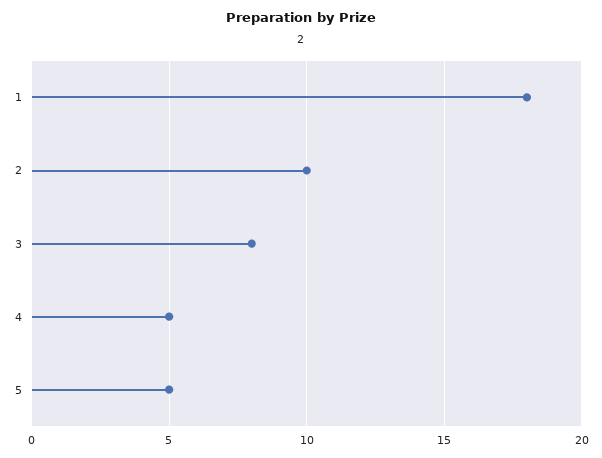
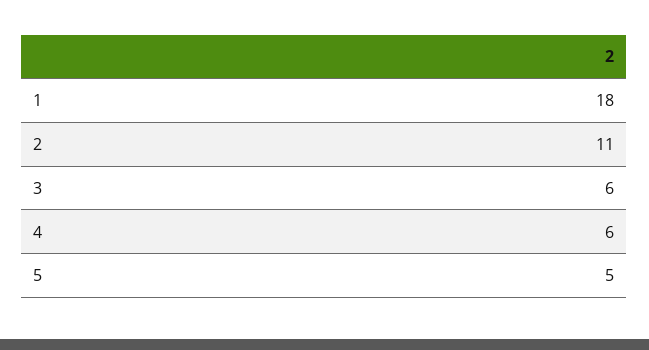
  {
    "1": 18,
-   "2": 10,
+   "2": 11,
-   "3": 8,
+   "3": 6,
-   "4": 5,
+   "4": 6,
    "5": 5
  }

